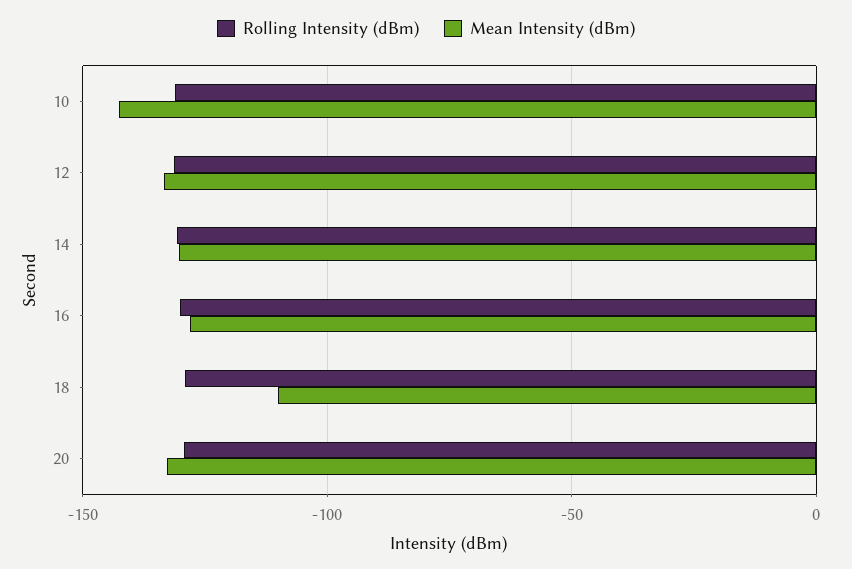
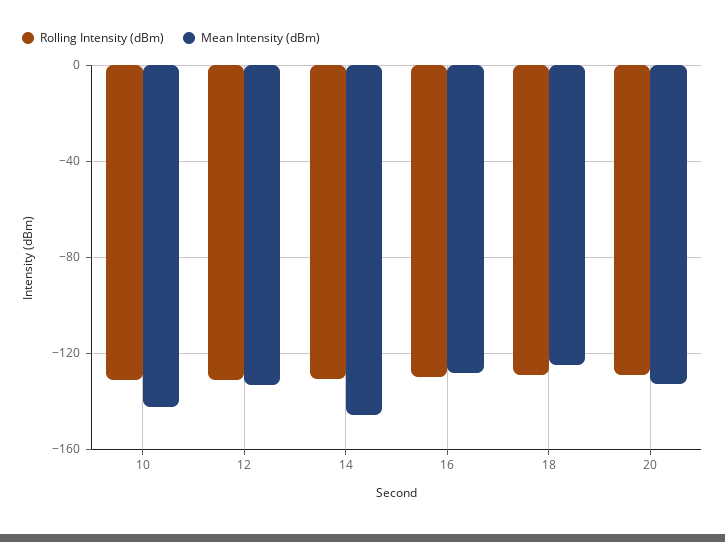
  {
    "Rolling Intensity (dBm)": {
      "10": -130,
      "12": -130,
      "14": -130,
      "16": -130,
      "18": -130,
      "20": -130
    },
    "Mean Intensity (dBm)": {
      "10": -145,
      "12": -135,
-     "14": -130,
+     "14": -145,
      "16": -130,
-     "18": -110,
+     "18": -125,
      "20": -135
    }
  }

